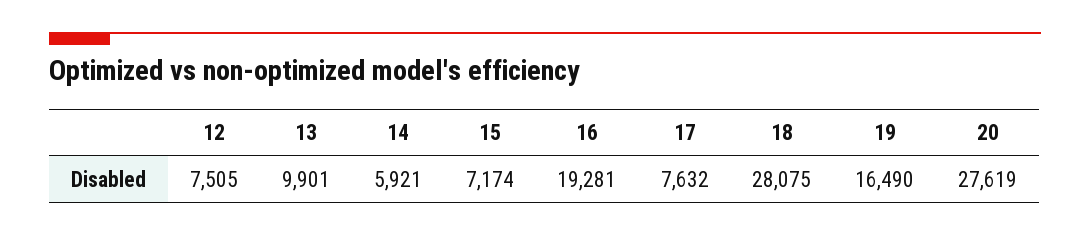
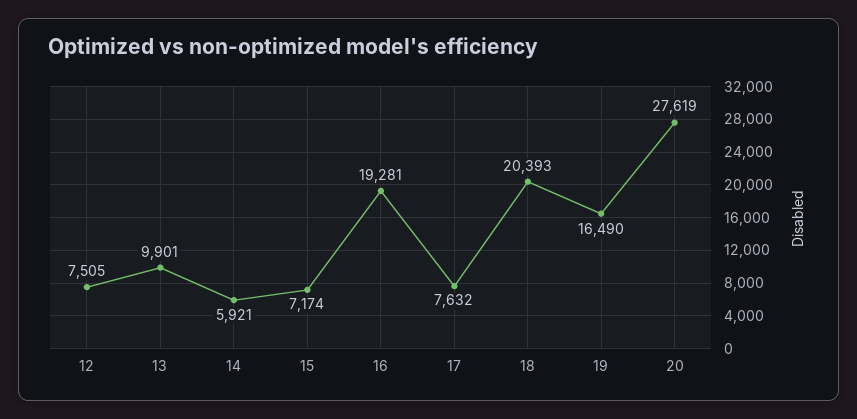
  {
    "12": 7505,
    "13": 9901,
    "14": 5921,
    "15": 7174,
    "16": 19281,
    "17": 7632,
-   "18": 28075,
+   "18": 20393,
    "19": 16490,
    "20": 27619
  }

